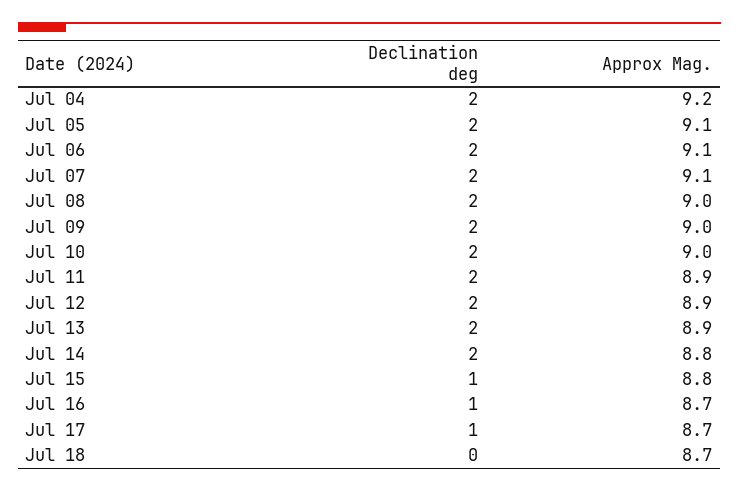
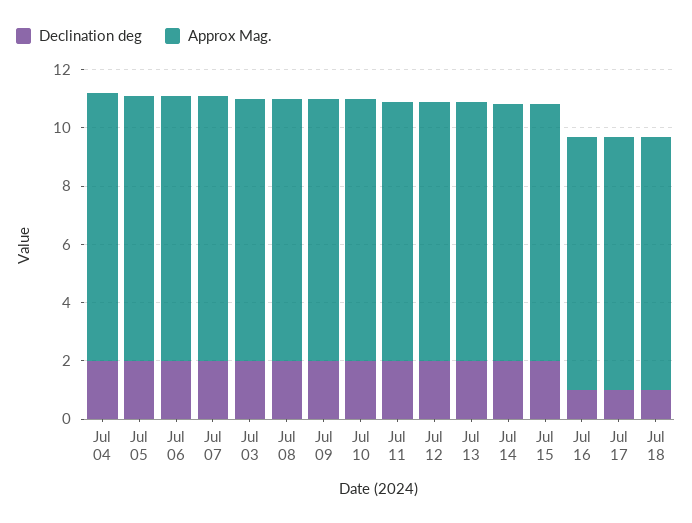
  {
    "Declination deg": {
      "Jul 04": 2,
      "Jul 05": 2,
      "Jul 06": 2,
      "Jul 07": 2,
      "Jul 08": 2,
      "Jul 09": 2,
      "Jul 10": 2,
      "Jul 11": 2,
      "Jul 12": 2,
      "Jul 13": 2,
      "Jul 14": 2,
-     "Jul 15": 1,
+     "Jul 15": 2,
      "Jul 16": 1,
      "Jul 17": 1,
-     "Jul 18": 0
+     "Jul 18": 1,
+     "Jul 03": 2
    },
    "Approx Mag.": {
      "Jul 04": 9.2,
      "Jul 05": 9.1,
      "Jul 06": 9.1,
      "Jul 07": 9.1,
      "Jul 08": 9,
      "Jul 09": 9,
      "Jul 10": 9,
      "Jul 11": 8.9,
      "Jul 12": 8.9,
      "Jul 13": 8.9,
      "Jul 14": 8.8,
      "Jul 15": 8.8,
      "Jul 16": 8.7,
      "Jul 17": 8.7,
-     "Jul 18": 8.7
+     "Jul 18": 8.7,
+     "Jul 03": 9
    }
  }

